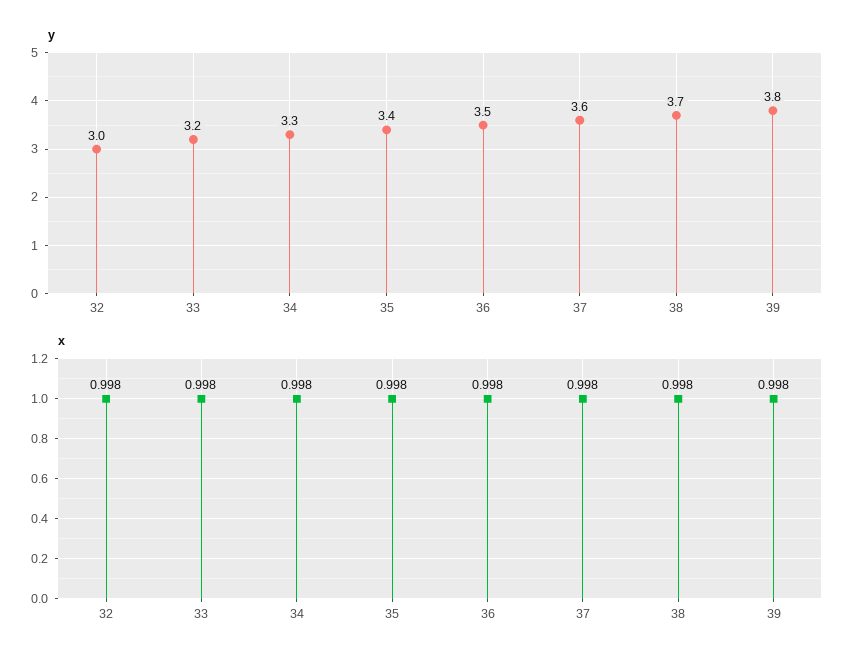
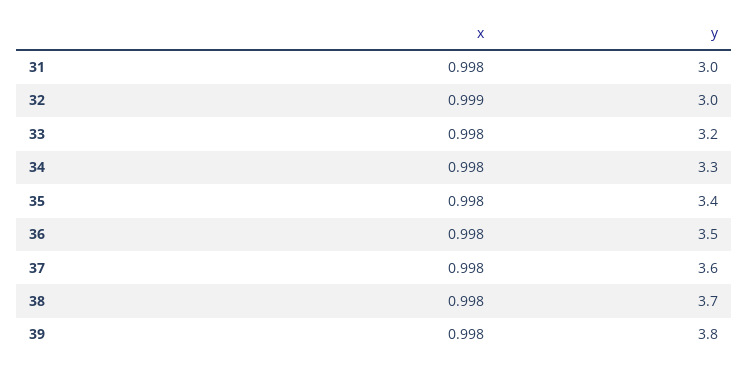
  {
    "y": {
      "32": 3,
      "33": 3.2,
      "34": 3.3,
      "35": 3.4,
      "36": 3.5,
      "37": 3.6,
      "38": 3.7,
-     "39": 3.8
+     "39": 3.8,
+     "31": 3
    },
    "x": {
-     "32": 0.998,
+     "32": 0.999,
      "33": 0.998,
      "34": 0.998,
      "35": 0.998,
      "36": 0.998,
      "37": 0.998,
      "38": 0.998,
-     "39": 0.998
+     "39": 0.998,
+     "31": 0.998
    }
  }

